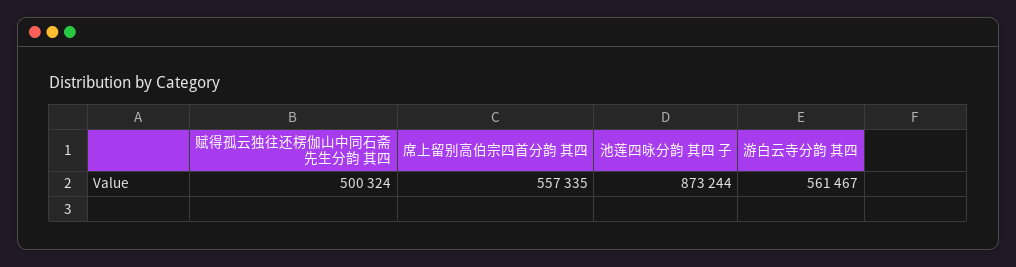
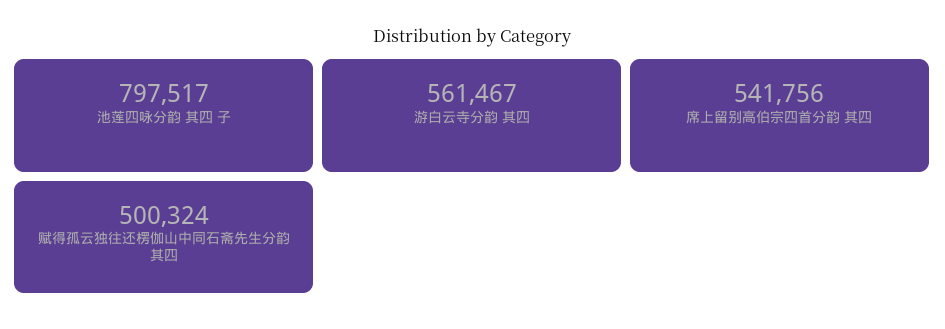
  {
    "赋得孤云独往还楞伽山中同石斋先生分韵 其四": 500324,
-   "席上留别高伯宗四首分韵 其四": 557335,
+   "席上留别高伯宗四首分韵 其四": 541756,
-   "池莲四咏分韵 其四 子": 873244,
+   "池莲四咏分韵 其四 子": 797517,
    "游白云寺分韵 其四": 561467
  }

